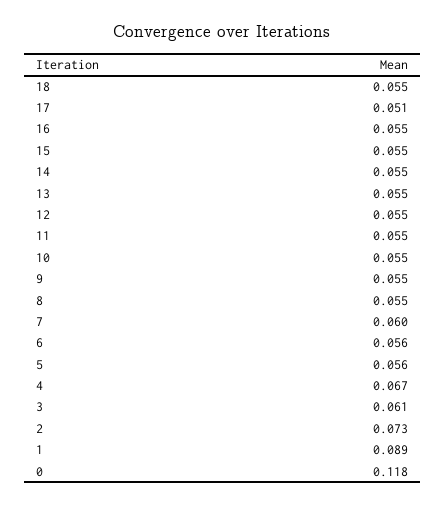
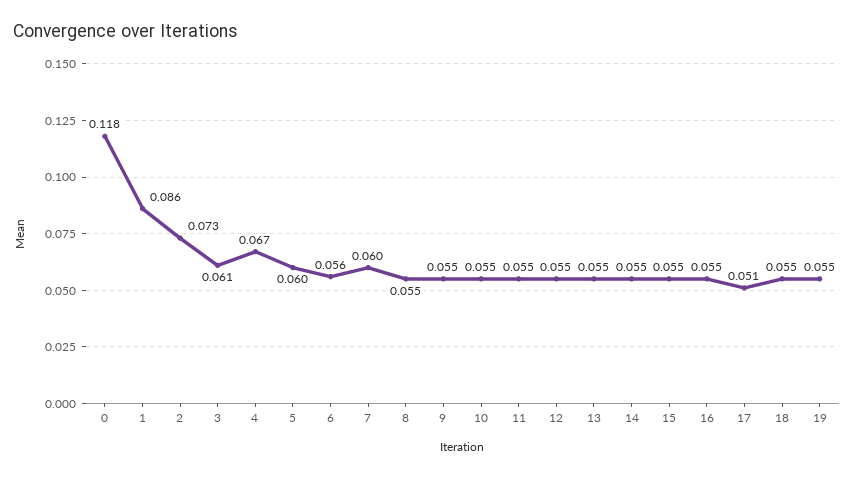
  {
    "18": 0.055,
    "17": 0.051,
    "16": 0.055,
    "15": 0.055,
    "14": 0.055,
    "13": 0.055,
    "12": 0.055,
    "11": 0.055,
    "10": 0.055,
    "9": 0.055,
    "8": 0.055,
    "7": 0.06,
    "6": 0.056,
-   "5": 0.056,
+   "5": 0.06,
    "4": 0.067,
    "3": 0.061,
    "2": 0.073,
-   "1": 0.089,
+   "1": 0.086,
-   "0": 0.118
+   "0": 0.118,
+   "19": 0.055
  }

